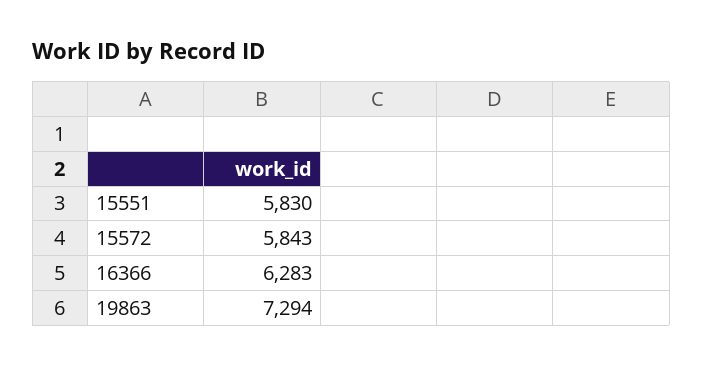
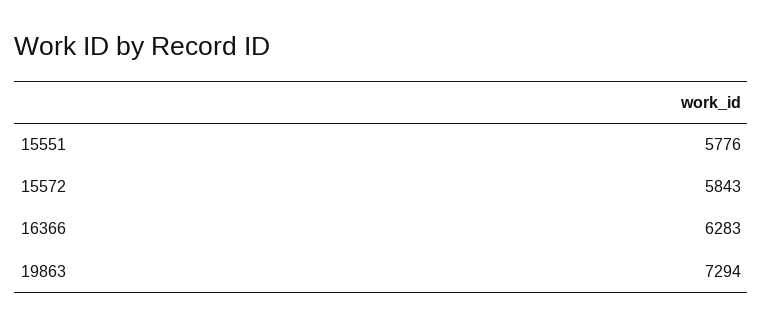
  {
-   "15551": 5830,
+   "15551": 5776,
    "15572": 5843,
    "16366": 6283,
    "19863": 7294
  }

